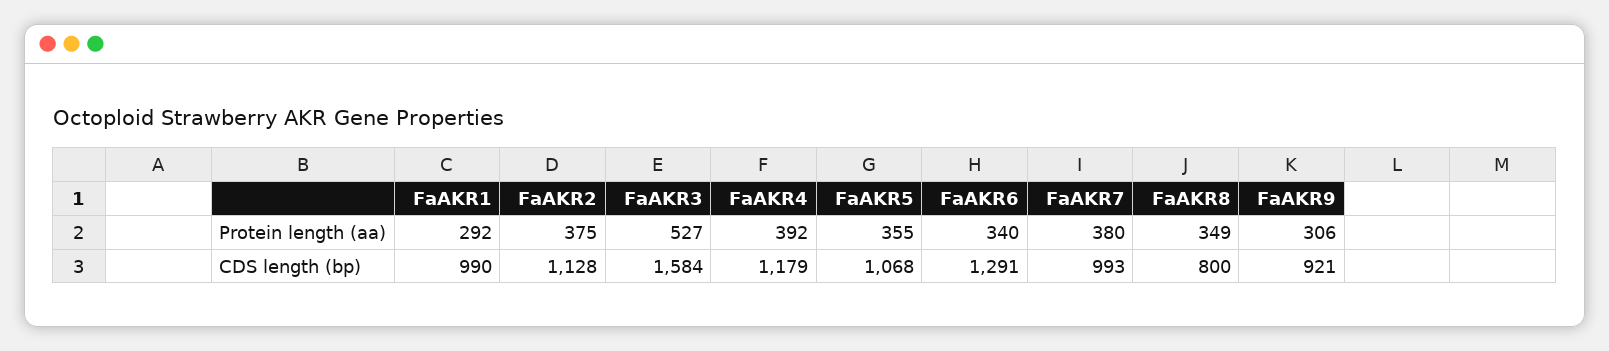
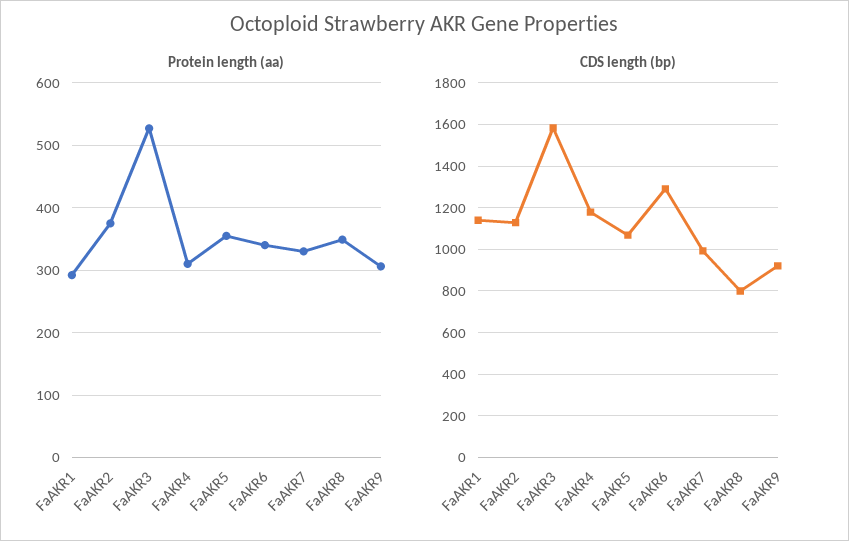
  {
    "Protein length (aa)": {
      "FaAKR1": 292,
      "FaAKR2": 375,
      "FaAKR3": 527,
-     "FaAKR4": 392,
+     "FaAKR4": 310,
      "FaAKR5": 355,
      "FaAKR6": 340,
-     "FaAKR7": 380,
+     "FaAKR7": 330,
      "FaAKR8": 349,
      "FaAKR9": 306
    },
    "CDS length (bp)": {
-     "FaAKR1": 990,
+     "FaAKR1": 1150,
      "FaAKR2": 1128,
      "FaAKR3": 1584,
      "FaAKR4": 1179,
      "FaAKR5": 1068,
      "FaAKR6": 1291,
      "FaAKR7": 993,
      "FaAKR8": 800,
      "FaAKR9": 921
    }
  }

